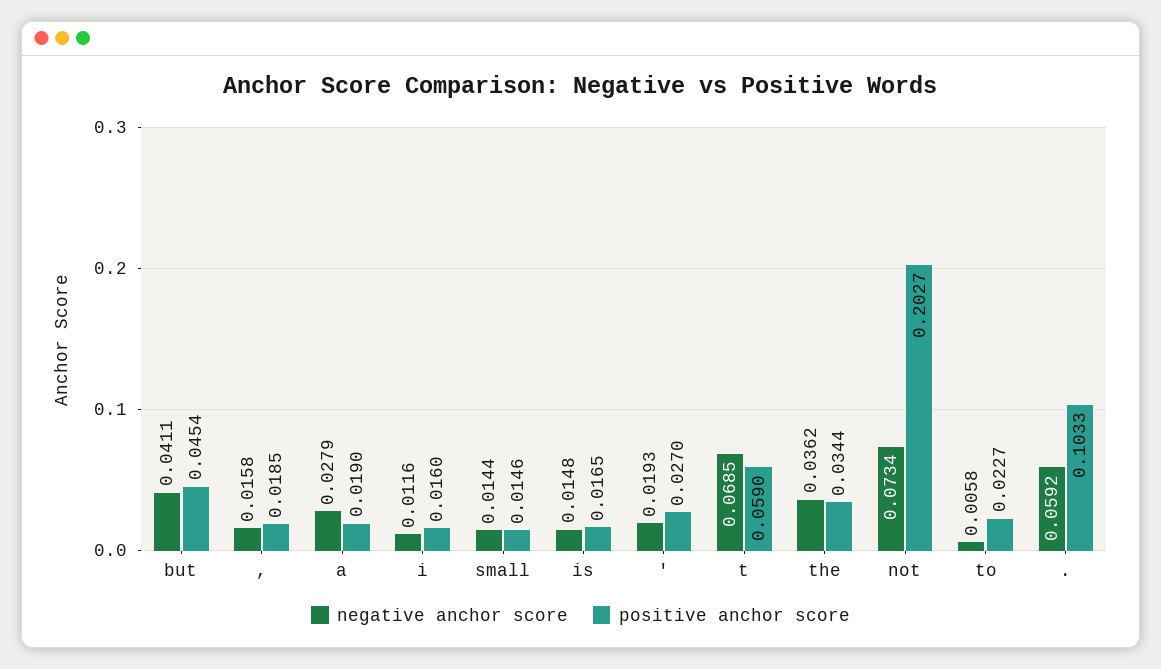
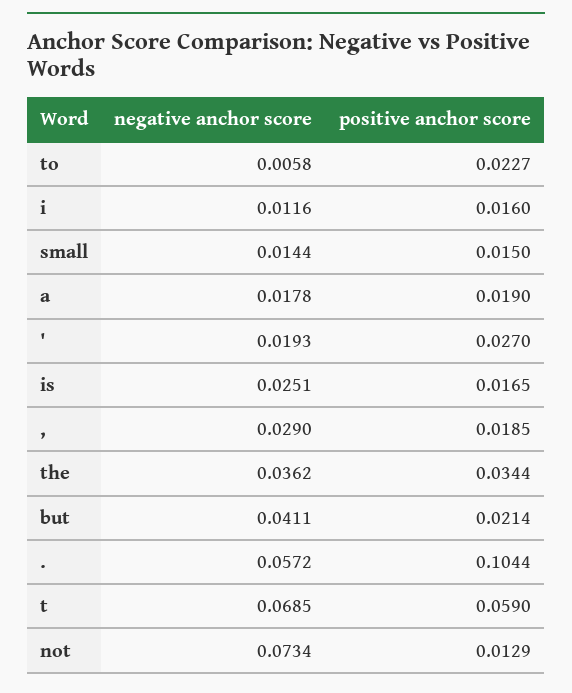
  {
    "negative anchor score": {
      "but": 0.0411,
-     ",": 0.0158,
+     ",": 0.029,
-     "a": 0.0279,
+     "a": 0.0178,
      "i": 0.0116,
      "small": 0.0144,
-     "is": 0.0148,
+     "is": 0.0251,
      "'": 0.0193,
      "t": 0.0685,
      "the": 0.0362,
      "not": 0.0734,
      "to": 0.0058,
-     ".": 0.0592
+     ".": 0.0572
    },
    "positive anchor score": {
-     "but": 0.0454,
+     "but": 0.0214,
      ",": 0.0185,
      "a": 0.019,
      "i": 0.016,
-     "small": 0.0146,
+     "small": 0.015,
      "is": 0.0165,
      "'": 0.027,
      "t": 0.059,
      "the": 0.0344,
-     "not": 0.2027,
+     "not": 0.0129,
      "to": 0.0227,
-     ".": 0.1033
+     ".": 0.1044
    }
  }

